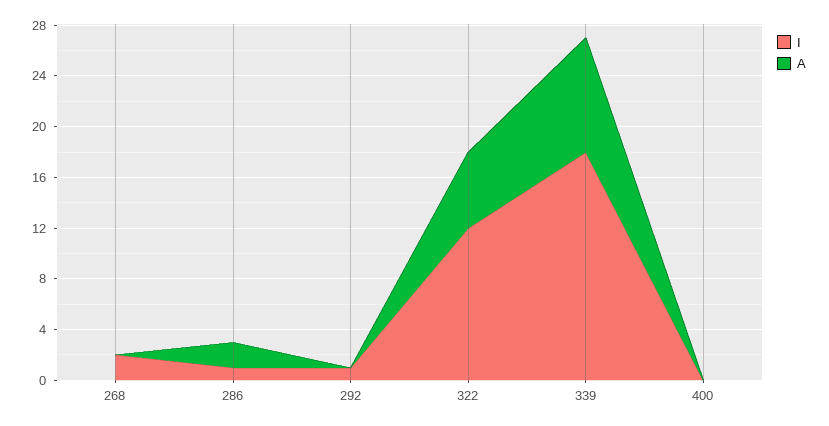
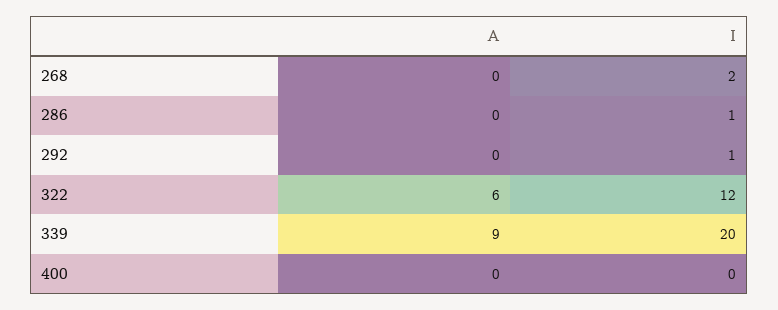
  {
    "I": {
      "268": 2,
      "286": 1,
      "292": 1,
      "322": 12,
-     "339": 18,
+     "339": 20,
      "400": 0
    },
    "A": {
      "268": 0,
-     "286": 2,
+     "286": 0,
      "292": 0,
      "322": 6,
      "339": 9,
      "400": 0
    }
  }

